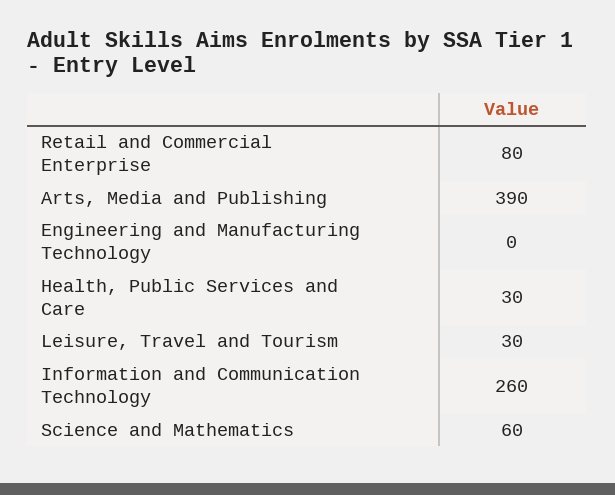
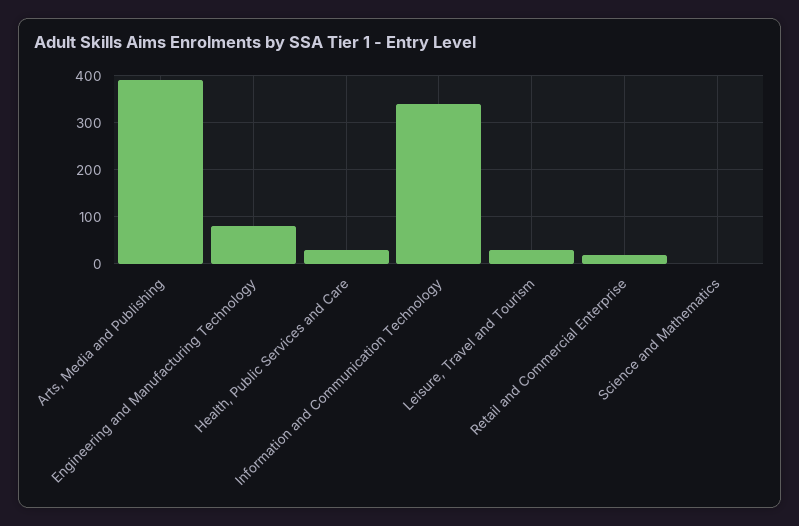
  {
-   "Retail and Commercial Enterprise": 80,
+   "Retail and Commercial Enterprise": 20,
    "Arts, Media and Publishing": 390,
-   "Engineering and Manufacturing Technology": 0,
+   "Engineering and Manufacturing Technology": 80,
    "Health, Public Services and Care": 30,
    "Leisure, Travel and Tourism": 30,
-   "Information and Communication Technology": 260,
+   "Information and Communication Technology": 340,
-   "Science and Mathematics": 60
+   "Science and Mathematics": 0
  }

